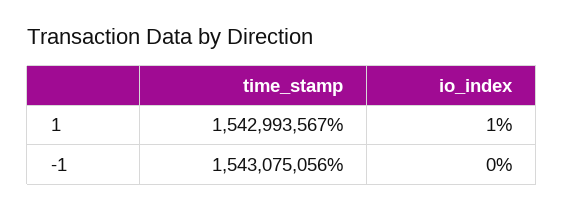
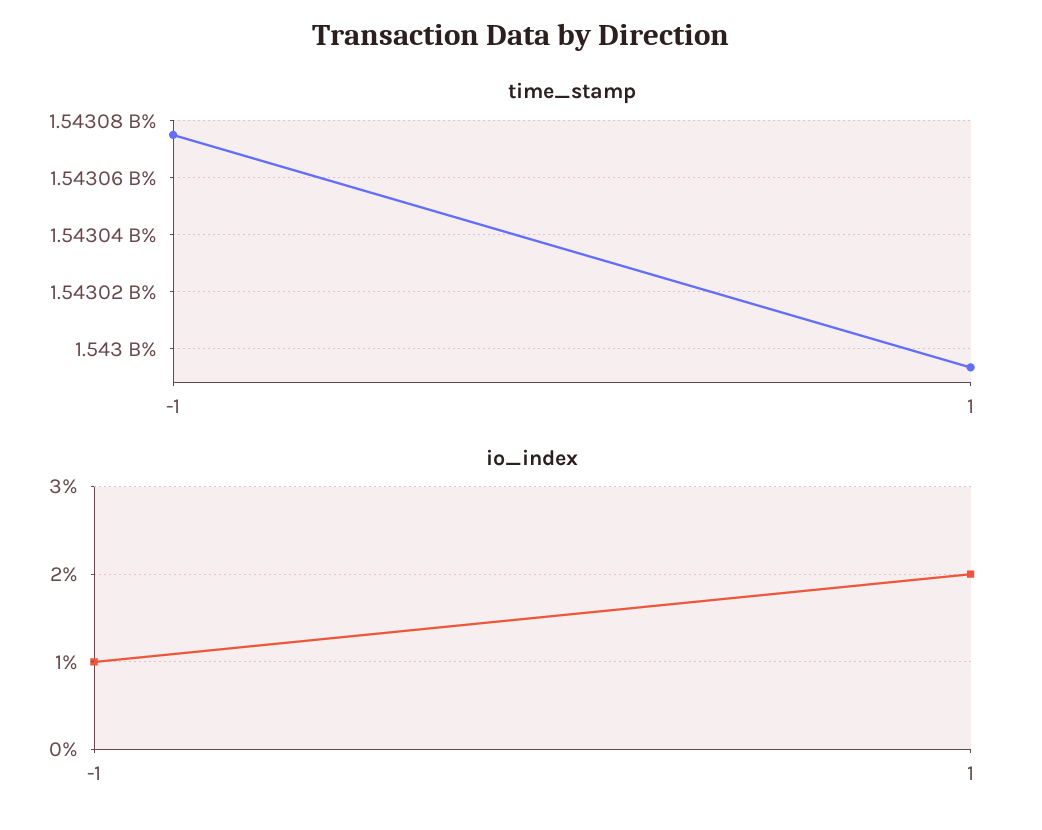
  {
    "time_stamp": {
      "1": 1542993567,
      "-1": 1543075056
    },
    "io_index": {
-     "1": 1,
+     "1": 2,
-     "-1": 0
+     "-1": 1
    }
  }

